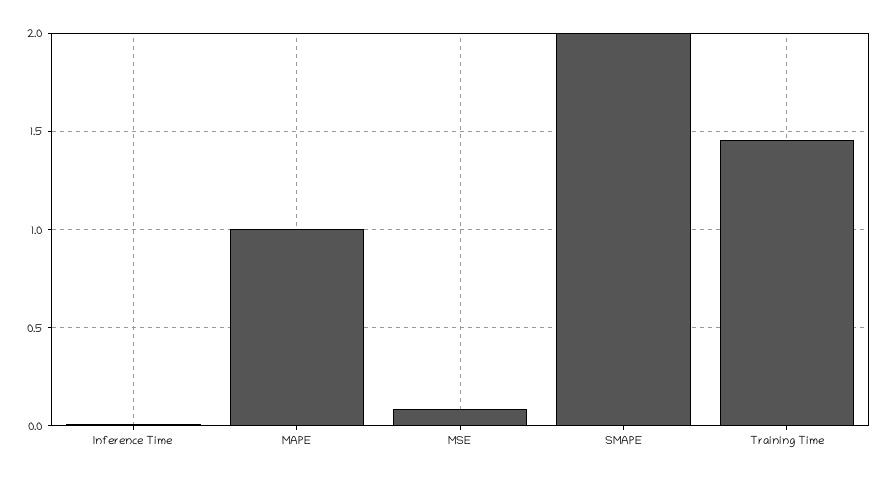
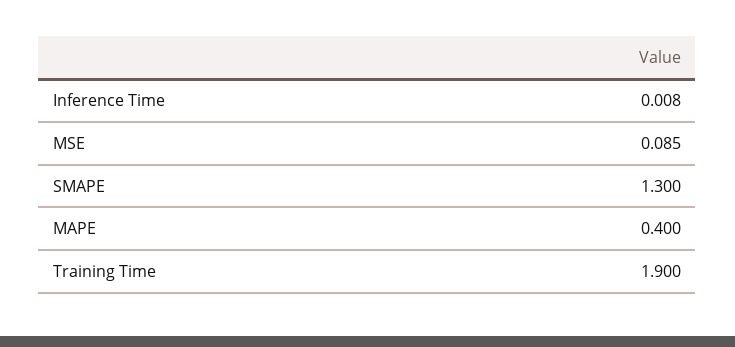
  {
    "Inference Time": 0.008,
-   "MAPE": 1,
+   "MAPE": 0.4,
    "MSE": 0.085,
-   "SMAPE": 2,
+   "SMAPE": 1.3,
-   "Training Time": 1.45
+   "Training Time": 1.9
  }

